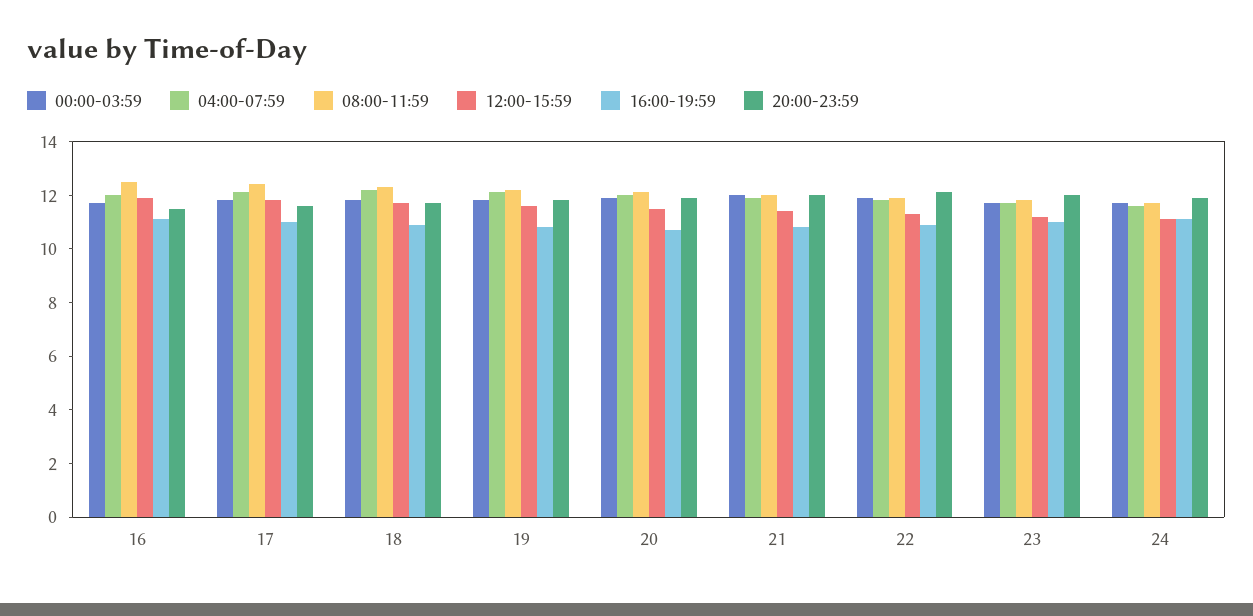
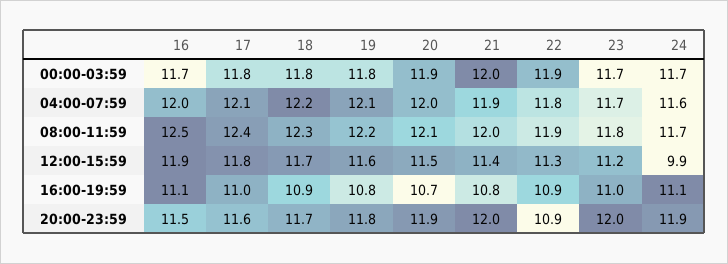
  {
    "00:00-03:59": {
      "16": 11.7,
      "17": 11.8,
      "18": 11.8,
      "19": 11.8,
      "20": 11.9,
      "21": 12,
      "22": 11.9,
      "23": 11.7,
      "24": 11.7
    },
    "04:00-07:59": {
      "16": 12,
      "17": 12.1,
      "18": 12.2,
      "19": 12.1,
      "20": 12,
      "21": 11.9,
      "22": 11.8,
      "23": 11.7,
      "24": 11.6
    },
    "08:00-11:59": {
      "16": 12.5,
      "17": 12.4,
      "18": 12.3,
      "19": 12.2,
      "20": 12.1,
      "21": 12,
      "22": 11.9,
      "23": 11.8,
      "24": 11.7
    },
    "12:00-15:59": {
      "16": 11.9,
      "17": 11.8,
      "18": 11.7,
      "19": 11.6,
      "20": 11.5,
      "21": 11.4,
      "22": 11.3,
      "23": 11.2,
-     "24": 11
+     "24": 9.9
    },
    "16:00-19:59": {
      "16": 11.1,
      "17": 11,
      "18": 10.9,
      "19": 10.8,
      "20": 10.7,
      "21": 10.8,
      "22": 10.9,
      "23": 11,
      "24": 11.1
    },
    "20:00-23:59": {
      "16": 11.5,
      "17": 11.6,
      "18": 11.7,
      "19": 11.8,
      "20": 11.9,
      "21": 12,
-     "22": 12,
+     "22": 10.9,
      "23": 12,
      "24": 11.9
    }
  }

